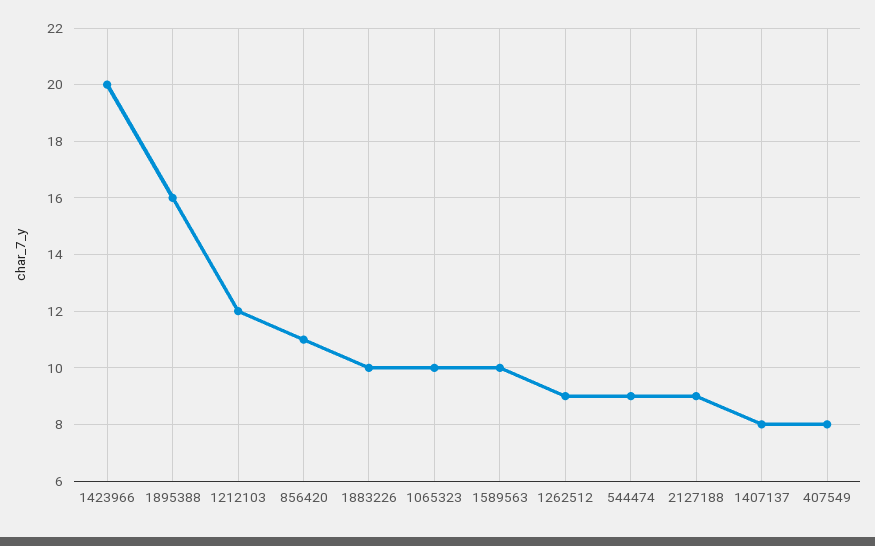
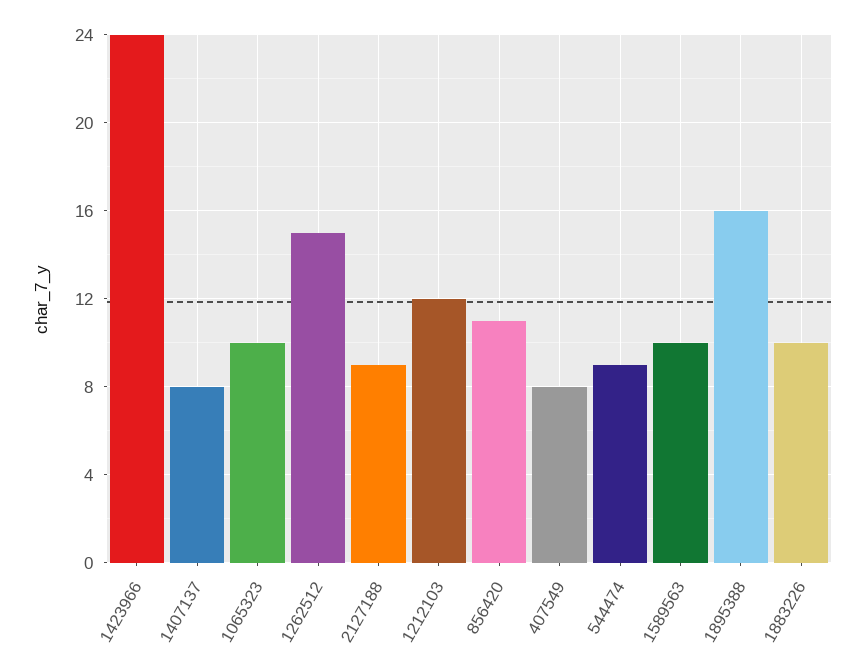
  {
-   "1423966": 20,
+   "1423966": 24,
    "1895388": 16,
    "1212103": 12,
    "856420": 11,
    "1883226": 10,
    "1065323": 10,
    "1589563": 10,
-   "1262512": 9,
+   "1262512": 15,
    "544474": 9,
    "2127188": 9,
    "1407137": 8,
    "407549": 8
  }

